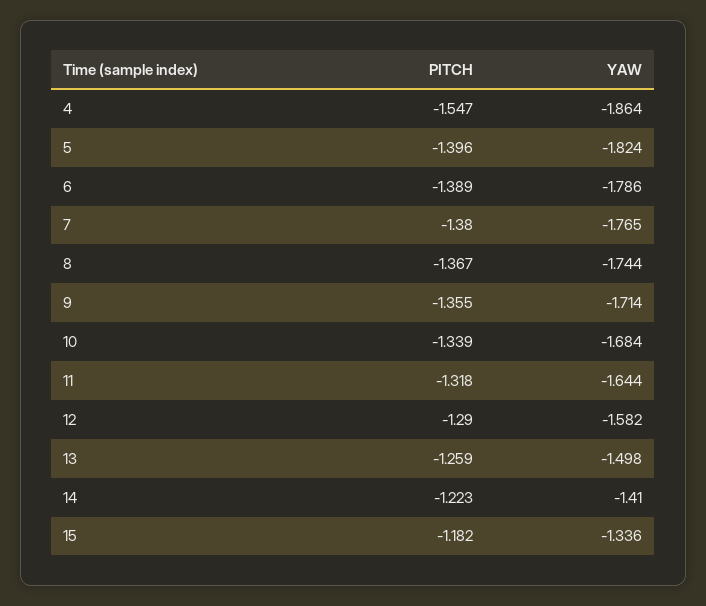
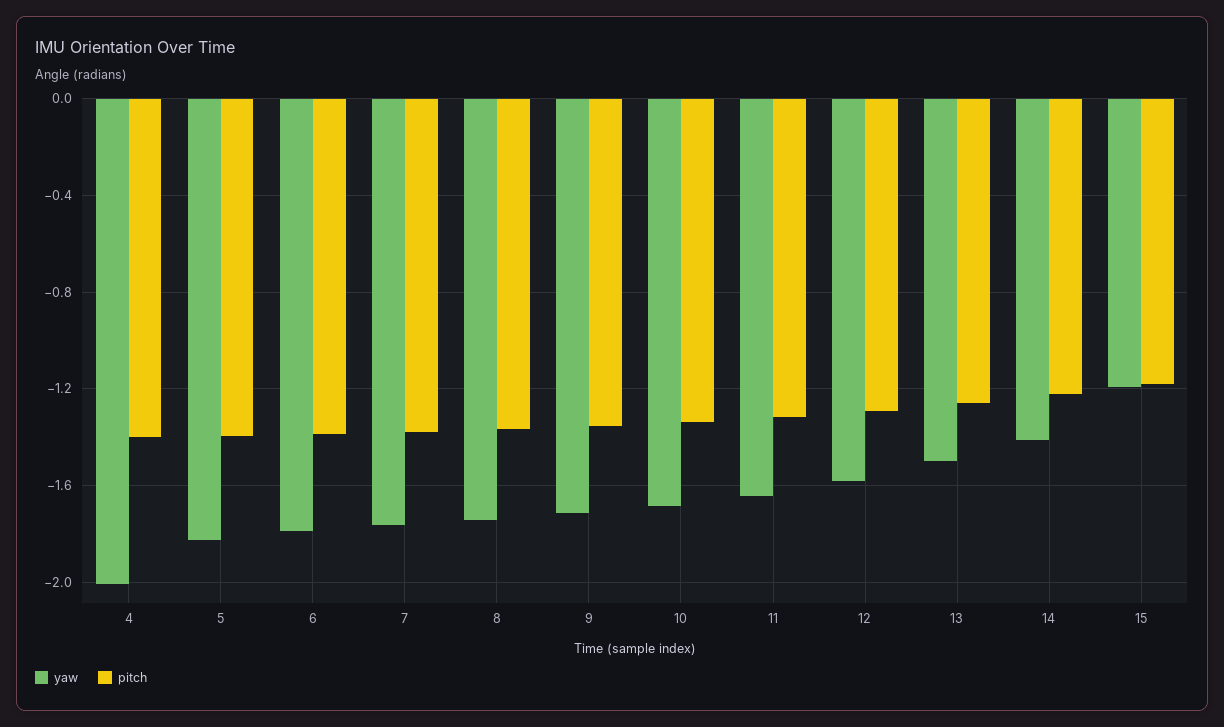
  {
    "PITCH": {
-     "4": -1.547,
+     "4": -1.4,
      "5": -1.396,
      "6": -1.389,
      "7": -1.38,
      "8": -1.367,
      "9": -1.355,
      "10": -1.339,
      "11": -1.318,
      "12": -1.29,
      "13": -1.259,
      "14": -1.223,
      "15": -1.182
    },
    "YAW": {
-     "4": -1.864,
+     "4": -2,
      "5": -1.824,
      "6": -1.786,
      "7": -1.765,
      "8": -1.744,
      "9": -1.714,
      "10": -1.684,
      "11": -1.644,
      "12": -1.582,
      "13": -1.498,
      "14": -1.41,
-     "15": -1.336
+     "15": -1.2
    }
  }

